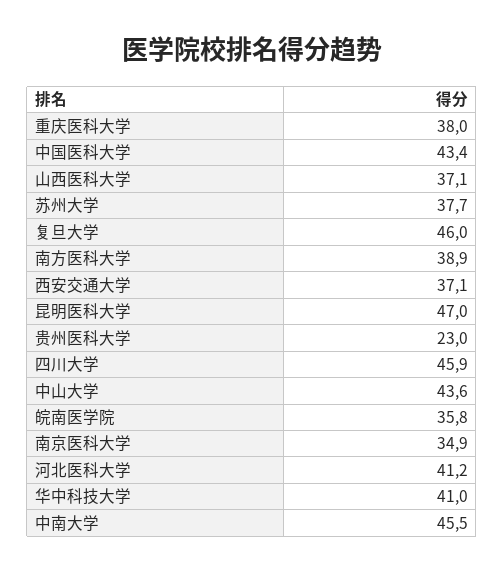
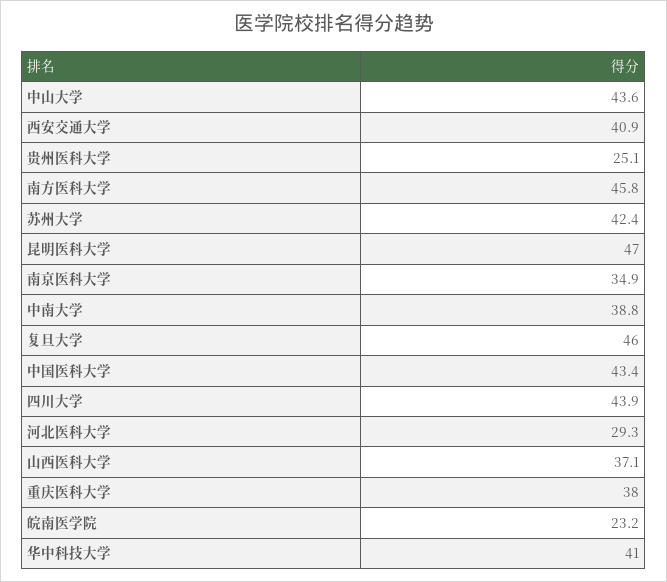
  {
    "重庆医科大学": 38,
    "中国医科大学": 43.4,
    "山西医科大学": 37.1,
-   "苏州大学": 37.7,
+   "苏州大学": 42.4,
    "复旦大学": 46,
-   "南方医科大学": 38.9,
+   "南方医科大学": 45.8,
-   "西安交通大学": 37.1,
+   "西安交通大学": 40.9,
    "昆明医科大学": 47,
-   "贵州医科大学": 23,
+   "贵州医科大学": 25.1,
-   "四川大学": 45.9,
+   "四川大学": 43.9,
    "中山大学": 43.6,
-   "皖南医学院": 35.8,
+   "皖南医学院": 23.2,
    "南京医科大学": 34.9,
-   "河北医科大学": 41.2,
+   "河北医科大学": 29.3,
    "华中科技大学": 41,
-   "中南大学": 45.5
+   "中南大学": 38.8
  }

